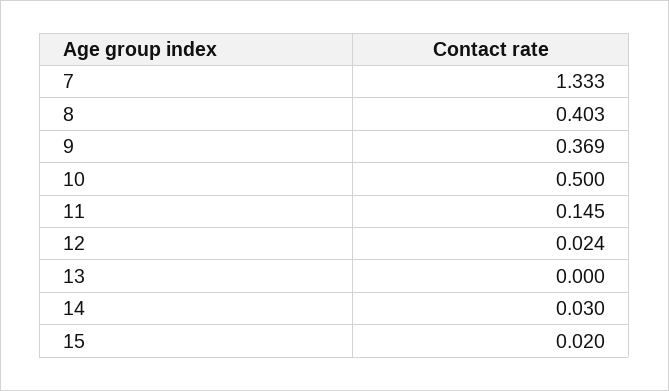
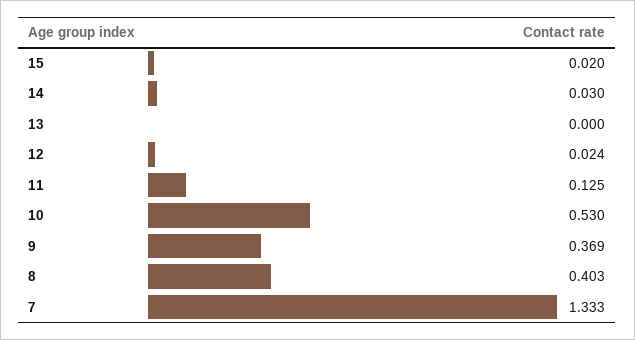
  {
    "7": 1.333,
    "8": 0.403,
    "9": 0.369,
-   "10": 0.5,
+   "10": 0.53,
-   "11": 0.145,
+   "11": 0.125,
    "12": 0.024,
    "13": 0,
    "14": 0.03,
    "15": 0.02
  }

